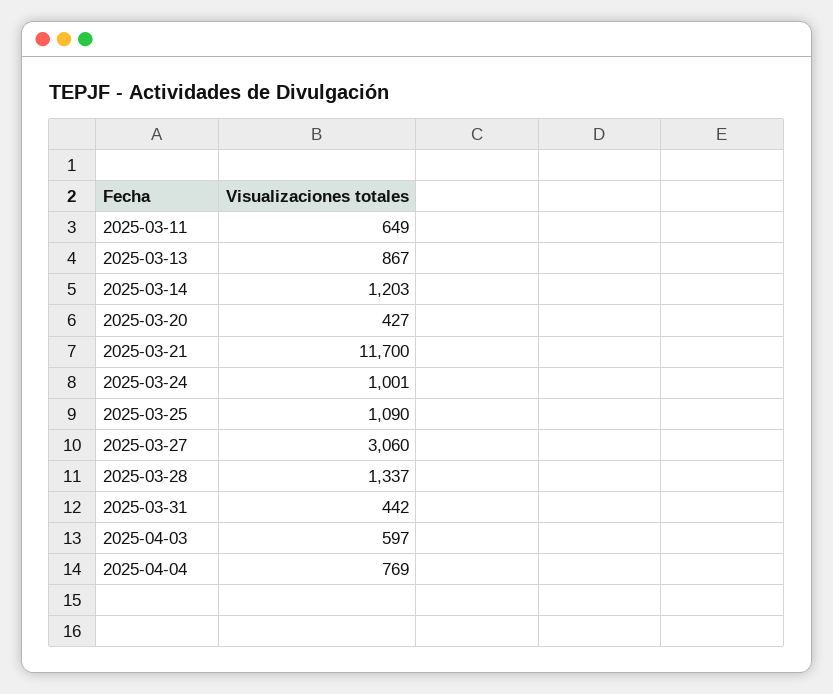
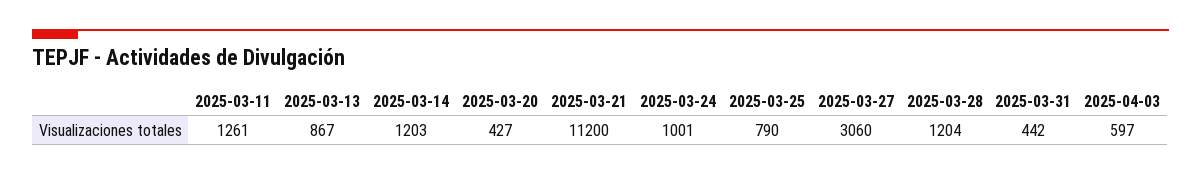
  {
-   "2025-03-11": 649,
+   "2025-03-11": 1261,
    "2025-03-13": 867,
    "2025-03-14": 1203,
    "2025-03-20": 427,
-   "2025-03-21": 11700,
+   "2025-03-21": 11200,
    "2025-03-24": 1001,
-   "2025-03-25": 1090,
+   "2025-03-25": 790,
    "2025-03-27": 3060,
-   "2025-03-28": 1337,
+   "2025-03-28": 1204,
    "2025-03-31": 442,
-   "2025-04-03": 597,
+   "2025-04-03": 597
-   "2025-04-04": 769
  }

